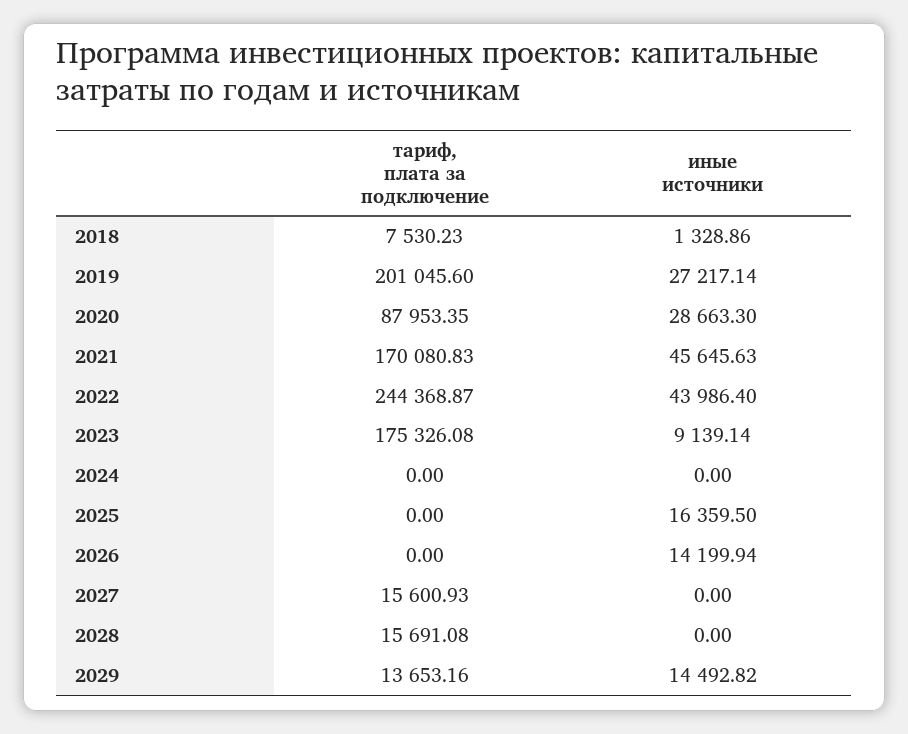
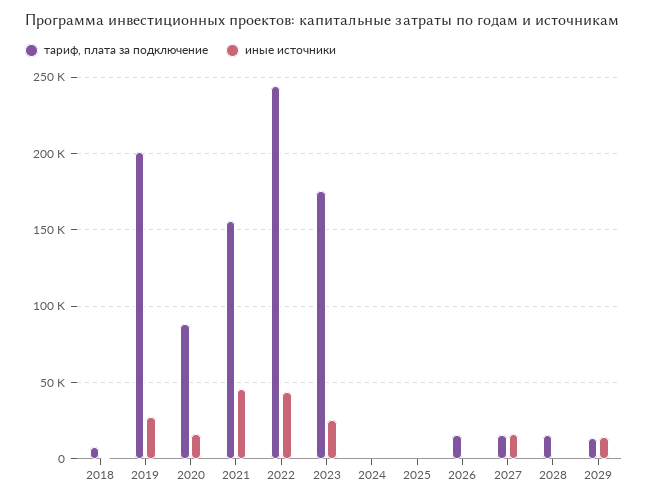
  {
    "тариф, плата за подключение": {
      "2018": 7530.23,
      "2019": 201045.6,
      "2020": 87953.35,
-     "2021": 170080.83,
+     "2021": 155000,
      "2022": 244368.87,
      "2023": 175326.08,
      "2024": 0,
      "2025": 0,
-     "2026": 0,
+     "2026": 15000,
      "2027": 15600.93,
      "2028": 15691.08,
      "2029": 13653.16
    },
    "иные источники": {
      "2018": 1328.86,
      "2019": 27217.14,
-     "2020": 28663.3,
+     "2020": 15000,
      "2021": 45645.63,
      "2022": 43986.4,
-     "2023": 9139.14,
+     "2023": 25000,
      "2024": 0,
-     "2025": 16359.5,
+     "2025": 0,
-     "2026": 14199.94,
+     "2026": 0,
-     "2027": 0,
+     "2027": 15000,
      "2028": 0,
      "2029": 14492.82
    }
  }

